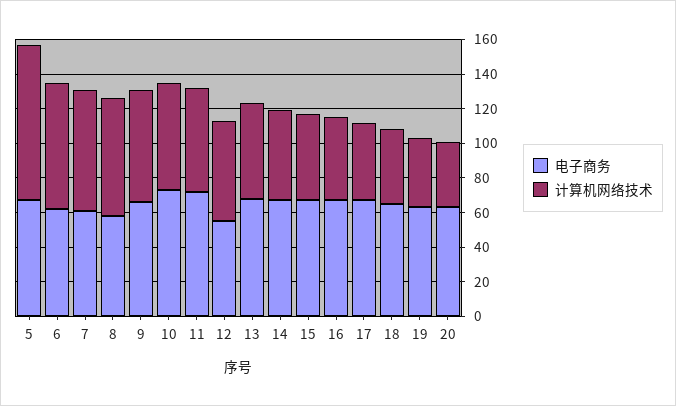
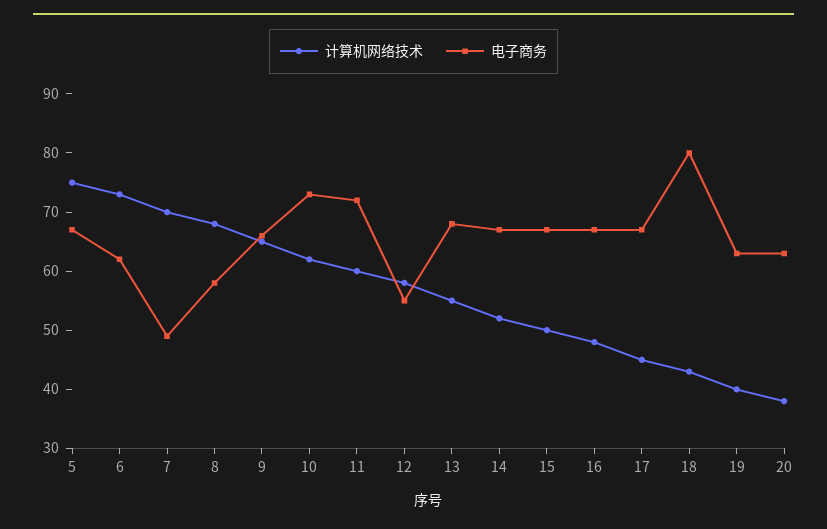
  {
    "电子商务": {
      "5": 65,
      "6": 60,
-     "7": 60,
+     "7": 50,
      "8": 60,
      "9": 65,
      "10": 75,
      "11": 70,
      "12": 55,
      "13": 70,
      "14": 65,
      "15": 65,
      "16": 65,
      "17": 65,
-     "18": 65,
+     "18": 80,
      "19": 65,
      "20": 65
    },
    "计算机网络技术": {
-     "5": 90,
+     "5": 75,
      "6": 75,
      "7": 70,
      "8": 70,
      "9": 65,
      "10": 60,
      "11": 60,
      "12": 60,
      "13": 55,
      "14": 50,
      "15": 50,
      "16": 50,
      "17": 45,
      "18": 45,
      "19": 40,
      "20": 40
    }
  }

